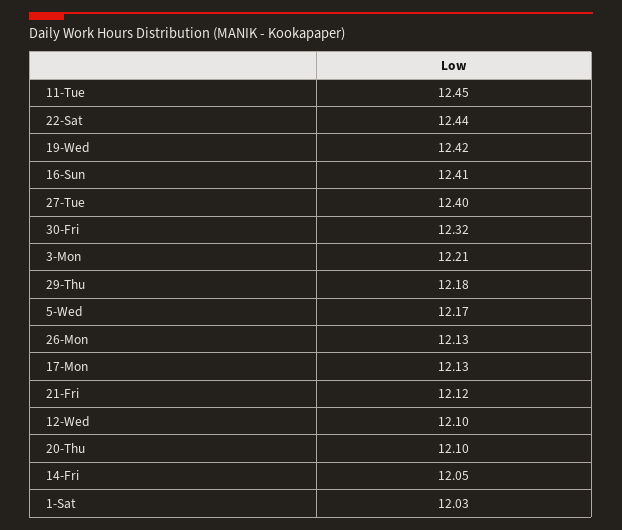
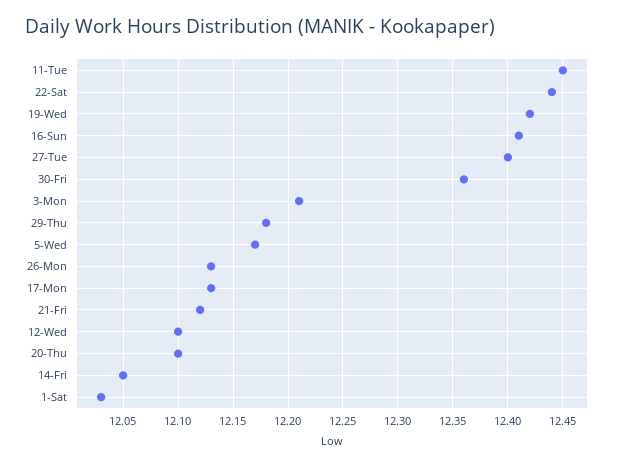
  {
    "11-Tue": 12.45,
    "22-Sat": 12.44,
    "19-Wed": 12.42,
    "16-Sun": 12.41,
    "27-Tue": 12.4,
-   "30-Fri": 12.32,
+   "30-Fri": 12.36,
    "3-Mon": 12.21,
    "29-Thu": 12.18,
    "5-Wed": 12.17,
    "26-Mon": 12.13,
    "17-Mon": 12.13,
    "21-Fri": 12.12,
    "12-Wed": 12.1,
    "20-Thu": 12.1,
    "14-Fri": 12.05,
    "1-Sat": 12.03
  }

